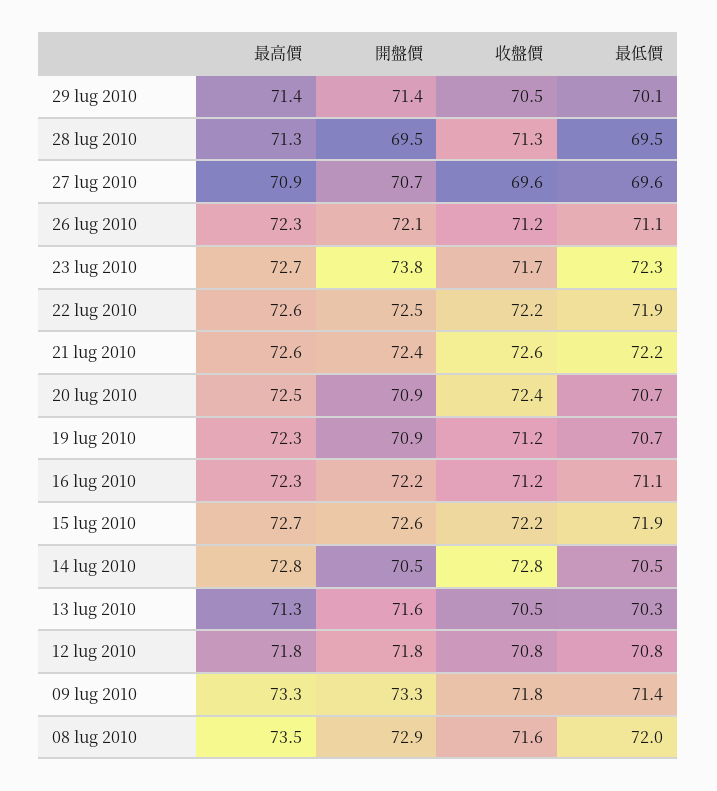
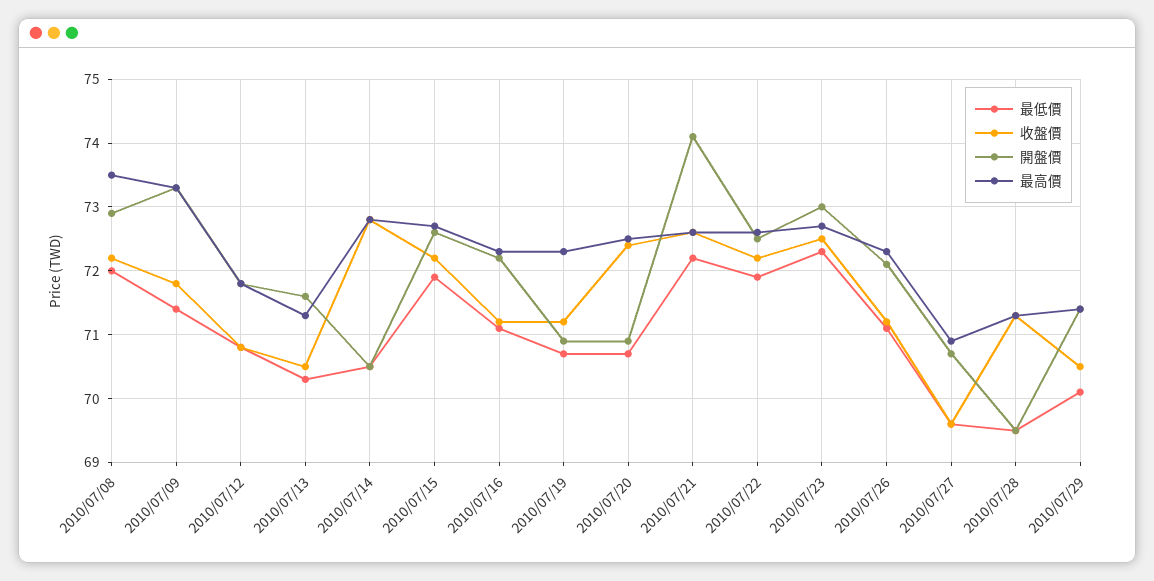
  {
    "最高價": {
      "29 lug 2010": 71.4,
      "28 lug 2010": 71.3,
      "27 lug 2010": 70.9,
      "26 lug 2010": 72.3,
      "23 lug 2010": 72.7,
      "22 lug 2010": 72.6,
      "21 lug 2010": 72.6,
      "20 lug 2010": 72.5,
      "19 lug 2010": 72.3,
      "16 lug 2010": 72.3,
      "15 lug 2010": 72.7,
      "14 lug 2010": 72.8,
      "13 lug 2010": 71.3,
      "12 lug 2010": 71.8,
      "09 lug 2010": 73.3,
      "08 lug 2010": 73.5
    },
    "開盤價": {
      "29 lug 2010": 71.4,
      "28 lug 2010": 69.5,
      "27 lug 2010": 70.7,
      "26 lug 2010": 72.1,
-     "23 lug 2010": 73.8,
+     "23 lug 2010": 73,
      "22 lug 2010": 72.5,
-     "21 lug 2010": 72.4,
+     "21 lug 2010": 74.1,
      "20 lug 2010": 70.9,
      "19 lug 2010": 70.9,
      "16 lug 2010": 72.2,
      "15 lug 2010": 72.6,
      "14 lug 2010": 70.5,
      "13 lug 2010": 71.6,
      "12 lug 2010": 71.8,
      "09 lug 2010": 73.3,
      "08 lug 2010": 72.9
    },
    "收盤價": {
      "29 lug 2010": 70.5,
      "28 lug 2010": 71.3,
      "27 lug 2010": 69.6,
      "26 lug 2010": 71.2,
-     "23 lug 2010": 71.7,
+     "23 lug 2010": 72.5,
      "22 lug 2010": 72.2,
      "21 lug 2010": 72.6,
      "20 lug 2010": 72.4,
      "19 lug 2010": 71.2,
      "16 lug 2010": 71.2,
      "15 lug 2010": 72.2,
      "14 lug 2010": 72.8,
      "13 lug 2010": 70.5,
      "12 lug 2010": 70.8,
      "09 lug 2010": 71.8,
-     "08 lug 2010": 71.6
+     "08 lug 2010": 72.2
    },
    "最低價": {
      "29 lug 2010": 70.1,
      "28 lug 2010": 69.5,
      "27 lug 2010": 69.6,
      "26 lug 2010": 71.1,
      "23 lug 2010": 72.3,
      "22 lug 2010": 71.9,
      "21 lug 2010": 72.2,
      "20 lug 2010": 70.7,
      "19 lug 2010": 70.7,
      "16 lug 2010": 71.1,
      "15 lug 2010": 71.9,
      "14 lug 2010": 70.5,
      "13 lug 2010": 70.3,
      "12 lug 2010": 70.8,
      "09 lug 2010": 71.4,
      "08 lug 2010": 72
    }
  }

